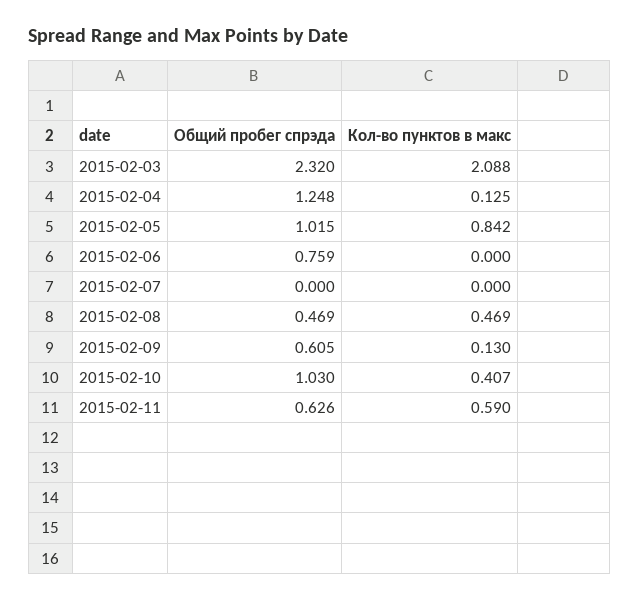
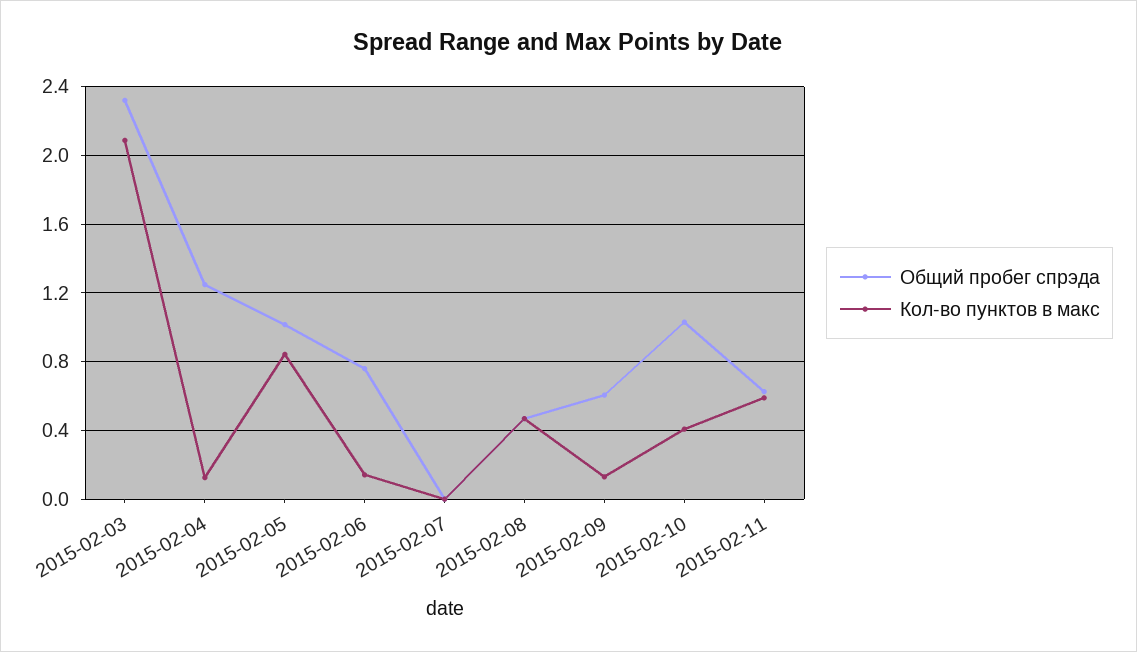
  {
    "Общий пробег спрэда": {
      "2015-02-03": 2.32,
      "2015-02-04": 1.248,
      "2015-02-05": 1.015,
      "2015-02-06": 0.759,
      "2015-02-07": 0,
      "2015-02-08": 0.469,
      "2015-02-09": 0.605,
      "2015-02-10": 1.03,
      "2015-02-11": 0.626
    },
    "Кол-во пунктов в макс": {
      "2015-02-03": 2.088,
      "2015-02-04": 0.125,
      "2015-02-05": 0.842,
-     "2015-02-06": 0,
+     "2015-02-06": 0.15,
      "2015-02-07": 0,
      "2015-02-08": 0.469,
      "2015-02-09": 0.13,
      "2015-02-10": 0.407,
      "2015-02-11": 0.59
    }
  }

